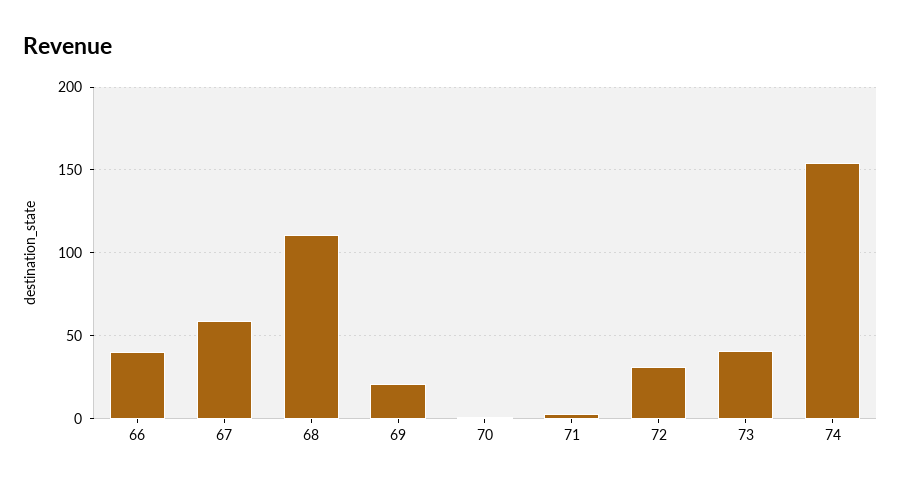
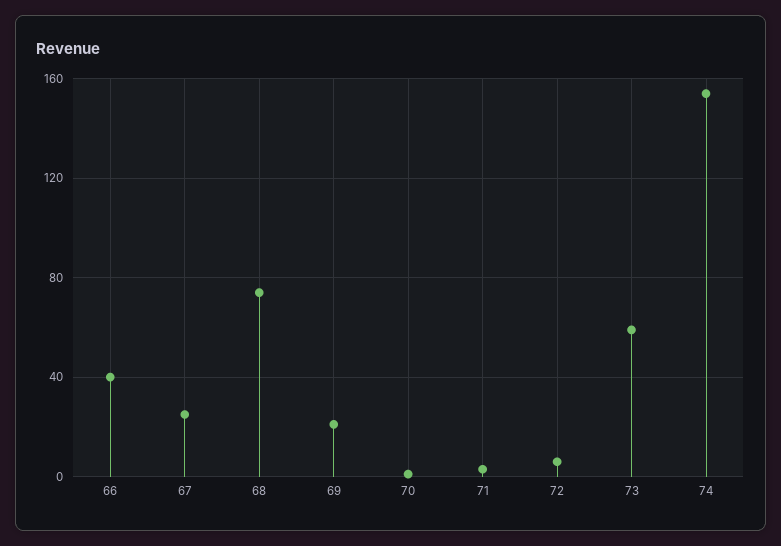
  {
    "66": 40,
-   "67": 60,
+   "67": 25,
-   "68": 110,
+   "68": 75,
    "69": 20,
    "70": 0,
    "71": 5,
-   "72": 30,
+   "72": 5,
-   "73": 40,
+   "73": 60,
    "74": 155
  }

